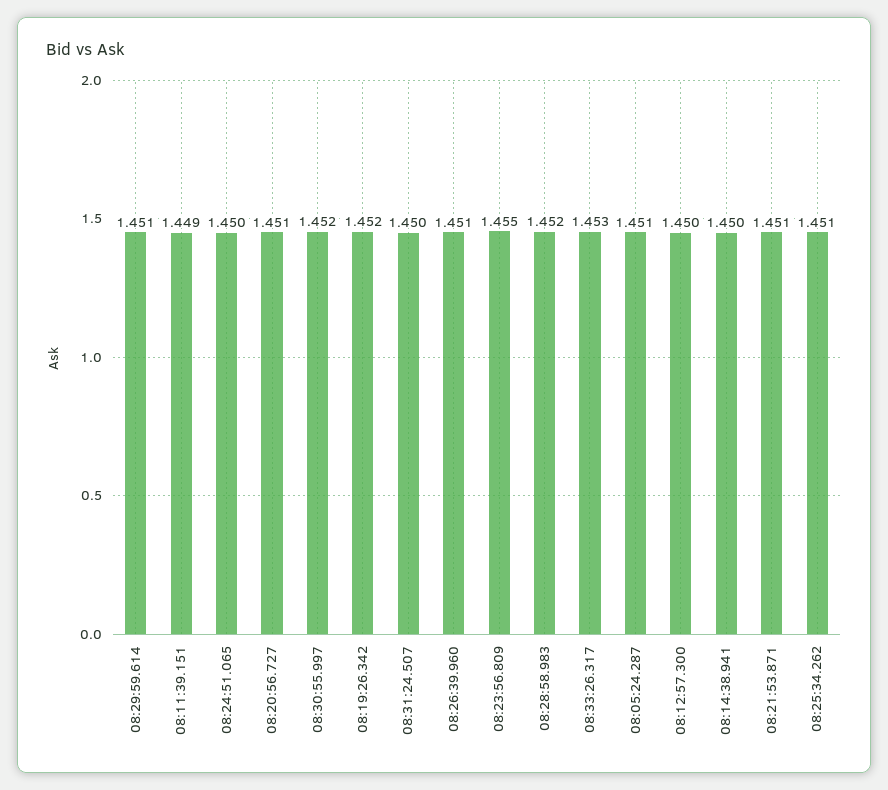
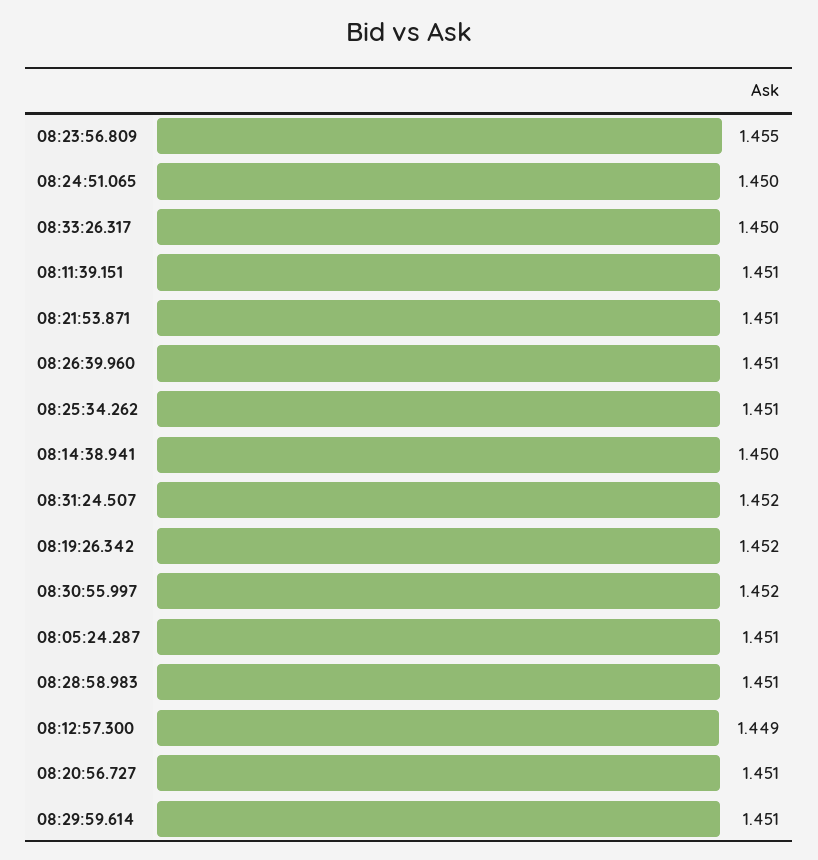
  {
    "08:29:59.614": 1.451,
-   "08:11:39.151": 1.449,
+   "08:11:39.151": 1.451,
    "08:24:51.065": 1.45,
    "08:20:56.727": 1.451,
    "08:30:55.997": 1.452,
    "08:19:26.342": 1.452,
-   "08:31:24.507": 1.45,
+   "08:31:24.507": 1.452,
    "08:26:39.960": 1.451,
    "08:23:56.809": 1.455,
-   "08:28:58.983": 1.452,
+   "08:28:58.983": 1.451,
-   "08:33:26.317": 1.453,
+   "08:33:26.317": 1.45,
    "08:05:24.287": 1.451,
-   "08:12:57.300": 1.45,
+   "08:12:57.300": 1.449,
    "08:14:38.941": 1.45,
    "08:21:53.871": 1.451,
    "08:25:34.262": 1.451
  }

